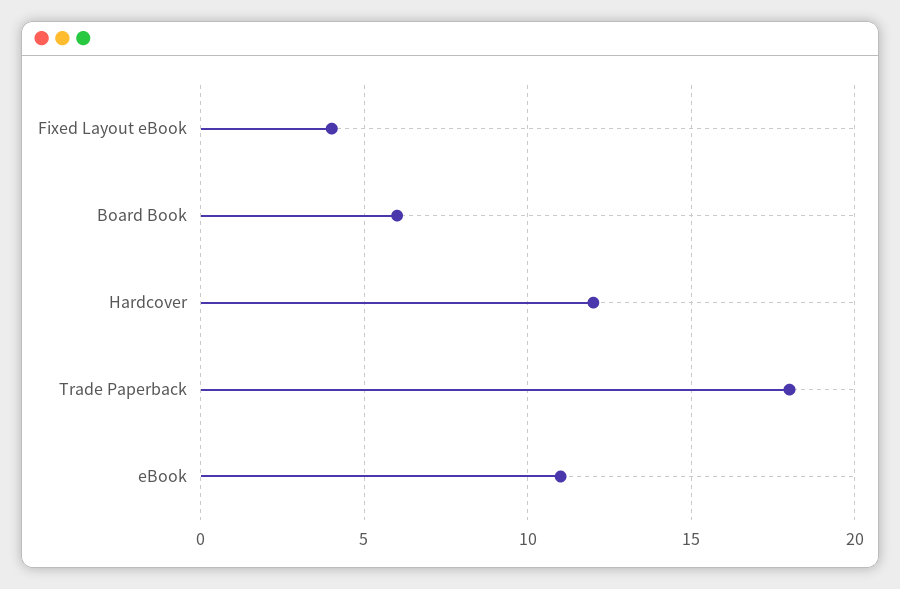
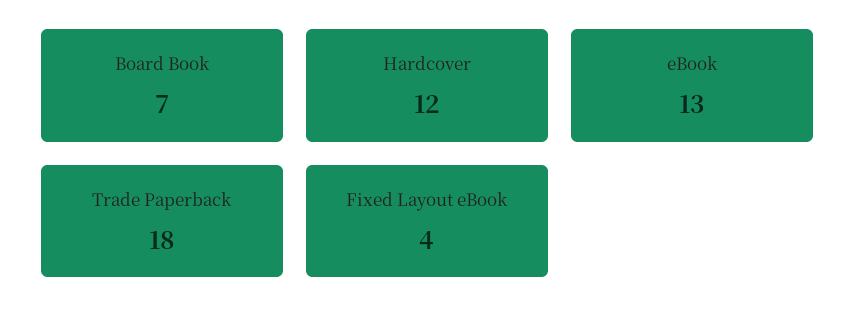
  {
    "Fixed Layout eBook": 4,
-   "Board Book": 6,
+   "Board Book": 7,
    "Hardcover": 12,
    "Trade Paperback": 18,
-   "eBook": 11
+   "eBook": 13
  }

